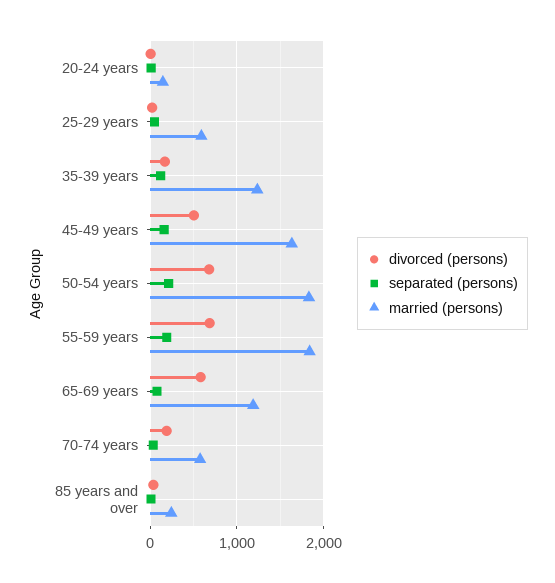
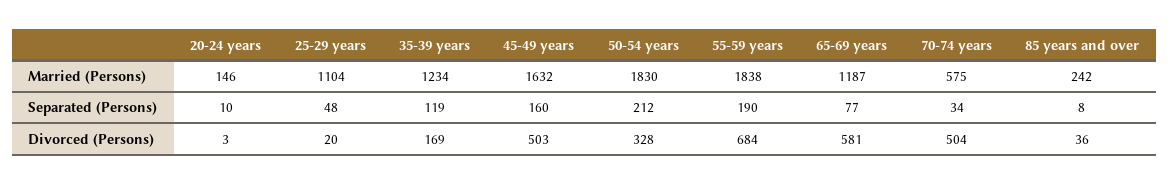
  {
    "divorced (persons)": {
      "20-24 years": 3,
      "25-29 years": 20,
      "35-39 years": 169,
      "45-49 years": 503,
-     "50-54 years": 700,
+     "50-54 years": 328,
      "55-59 years": 684,
      "65-69 years": 581,
-     "70-74 years": 200,
+     "70-74 years": 504,
      "85 years and over": 36
    },
    "separated (persons)": {
      "20-24 years": 10,
      "25-29 years": 48,
      "35-39 years": 119,
      "45-49 years": 160,
      "50-54 years": 212,
      "55-59 years": 190,
      "65-69 years": 77,
      "70-74 years": 34,
      "85 years and over": 8
    },
    "married (persons)": {
      "20-24 years": 146,
-     "25-29 years": 600,
+     "25-29 years": 1104,
      "35-39 years": 1234,
      "45-49 years": 1632,
      "50-54 years": 1830,
      "55-59 years": 1838,
      "65-69 years": 1187,
      "70-74 years": 575,
      "85 years and over": 242
    }
  }

